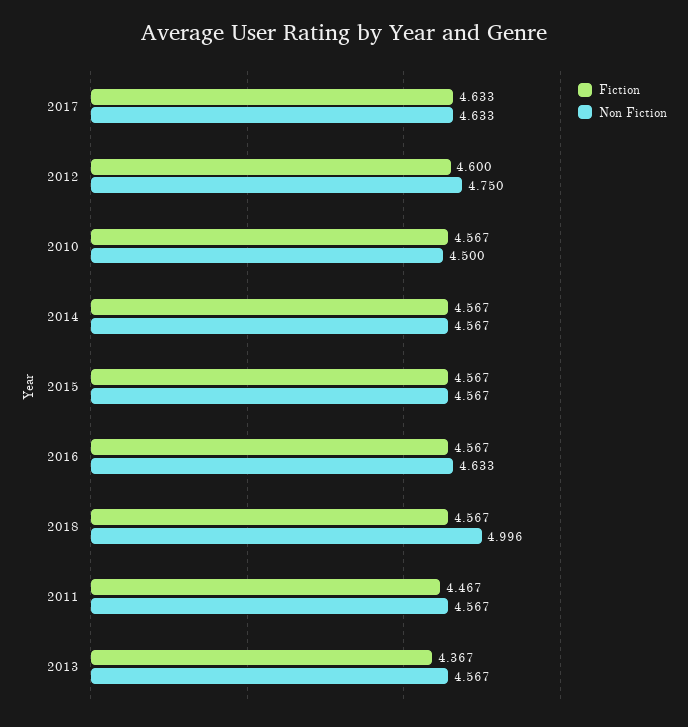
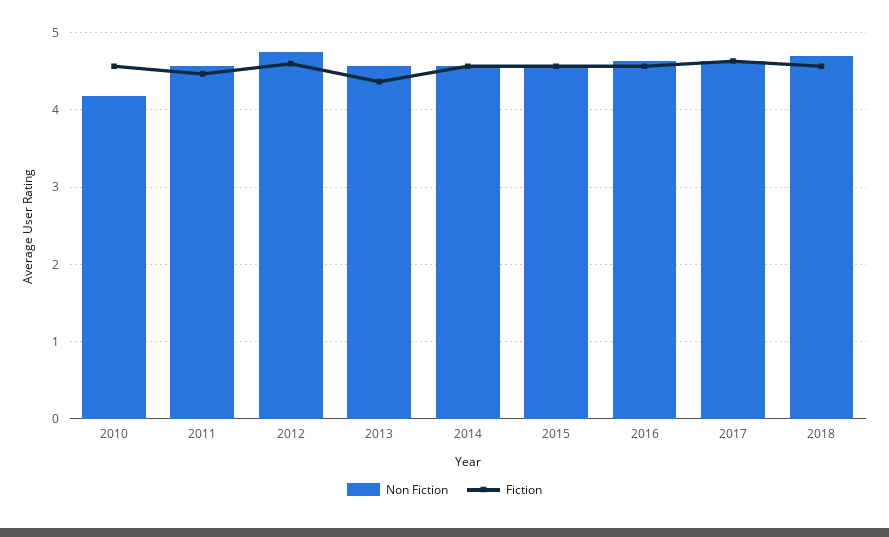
  {
    "Fiction": {
      "2017": 4.633,
      "2012": 4.6,
      "2010": 4.567,
      "2014": 4.567,
      "2015": 4.567,
      "2016": 4.567,
      "2018": 4.567,
      "2011": 4.467,
      "2013": 4.367
    },
    "Non Fiction": {
      "2017": 4.633,
      "2012": 4.75,
-     "2010": 4.5,
+     "2010": 4.2,
      "2014": 4.567,
      "2015": 4.567,
      "2016": 4.633,
-     "2018": 4.996,
+     "2018": 4.7,
      "2011": 4.567,
      "2013": 4.567
    }
  }

